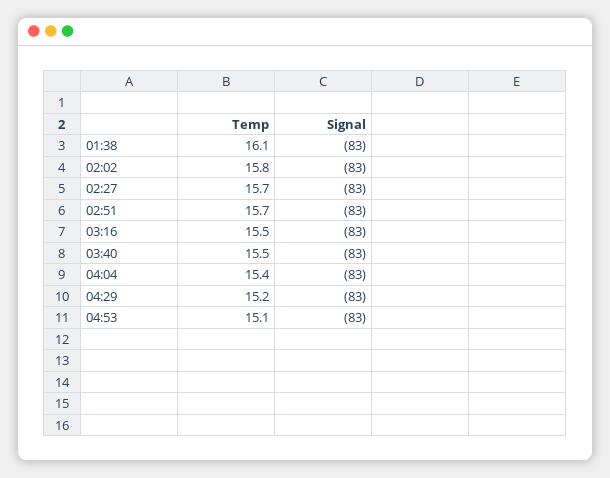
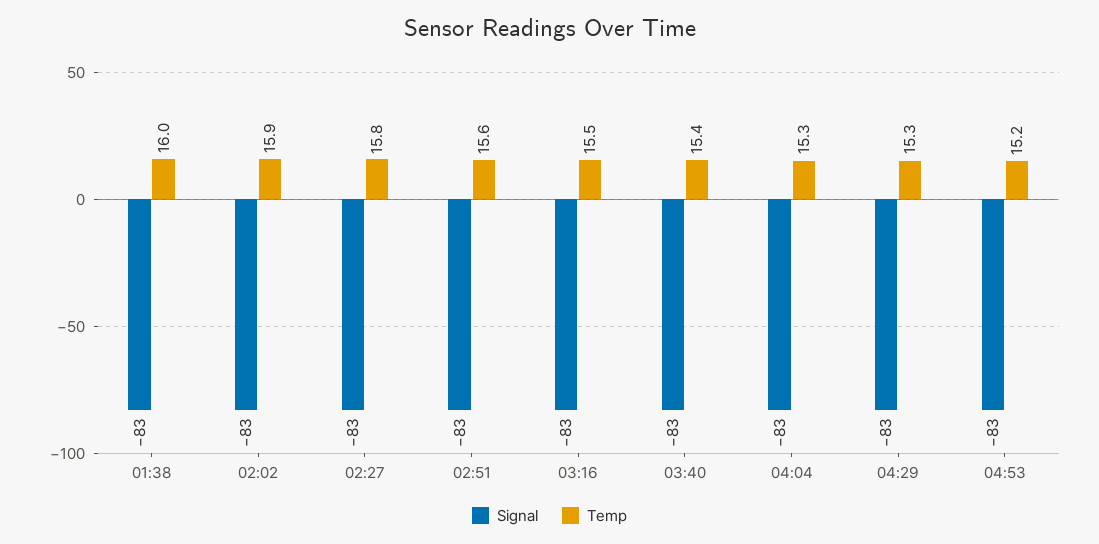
  {
    "Temp": {
-     "01:38": 16.1,
+     "01:38": 16,
-     "02:02": 15.8,
+     "02:02": 15.9,
-     "02:27": 15.7,
+     "02:27": 15.8,
-     "02:51": 15.7,
+     "02:51": 15.6,
      "03:16": 15.5,
-     "03:40": 15.5,
+     "03:40": 15.4,
-     "04:04": 15.4,
+     "04:04": 15.3,
-     "04:29": 15.2,
+     "04:29": 15.3,
-     "04:53": 15.1
+     "04:53": 15.2
    },
    "Signal": {
      "01:38": -83,
      "02:02": -83,
      "02:27": -83,
      "02:51": -83,
      "03:16": -83,
      "03:40": -83,
      "04:04": -83,
      "04:29": -83,
      "04:53": -83
    }
  }

